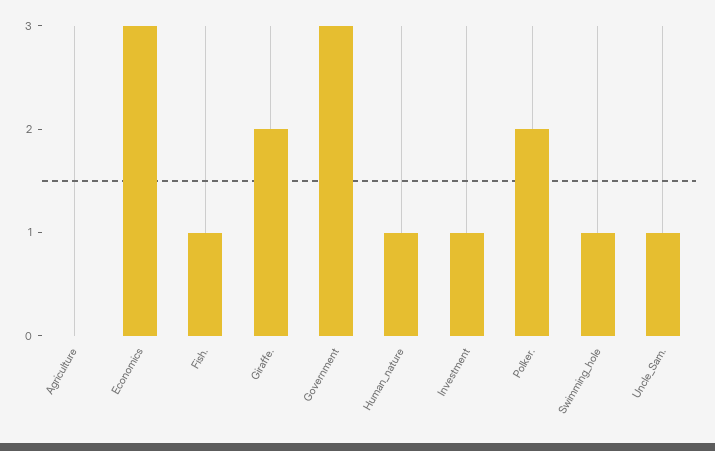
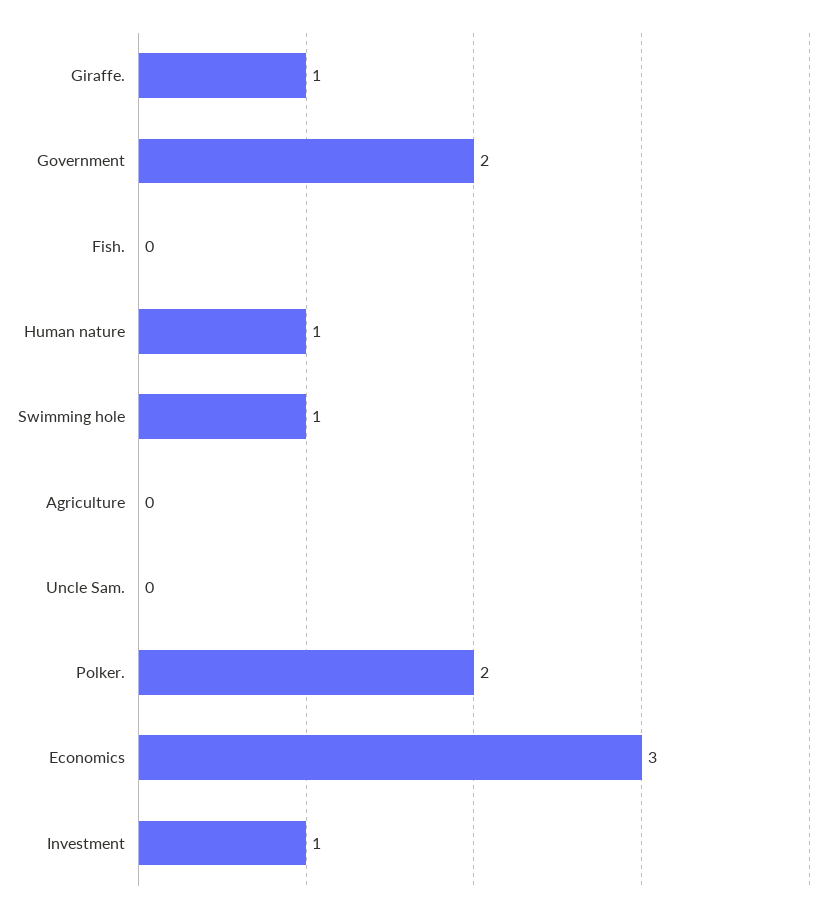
  {
    "Agriculture": 0,
    "Economics": 3,
-   "Fish.": 1,
+   "Fish.": 0,
-   "Giraffe.": 2,
+   "Giraffe.": 1,
-   "Government": 3,
+   "Government": 2,
    "Human_nature": 1,
    "Investment": 1,
    "Polker.": 2,
    "Swimming_hole": 1,
-   "Uncle_Sam.": 1
+   "Uncle_Sam.": 0
  }

